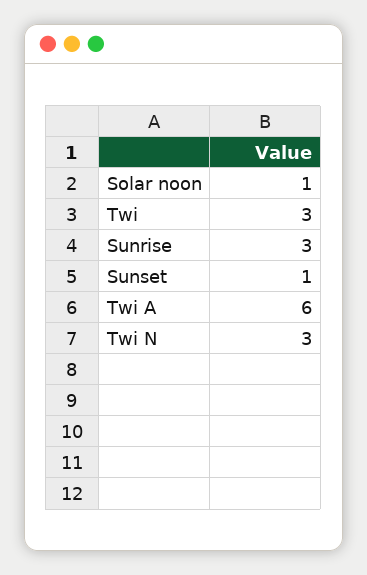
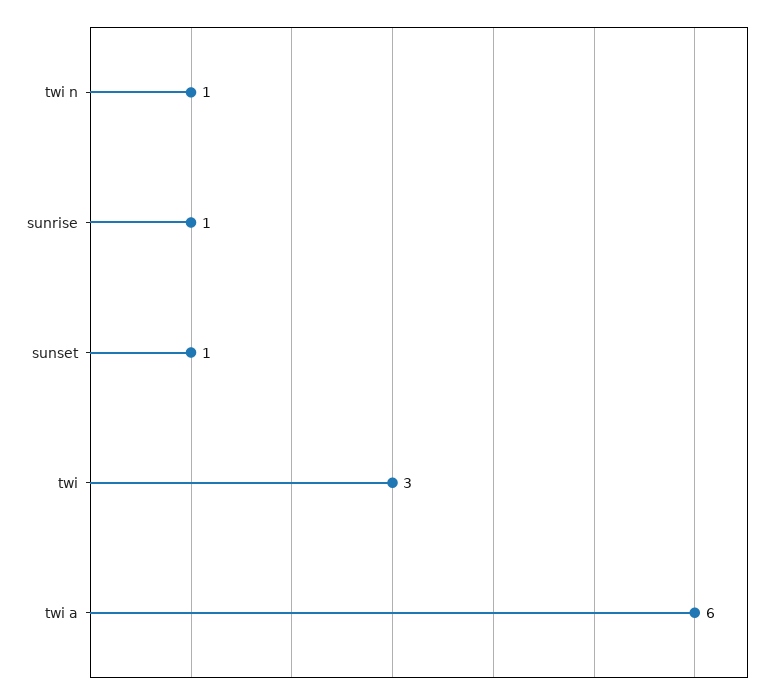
  {
-   "Solar noon": 1,
    "Twi": 3,
-   "Sunrise": 3,
+   "Sunrise": 1,
    "Sunset": 1,
    "Twi A": 6,
-   "Twi N": 3
+   "Twi N": 1
  }

